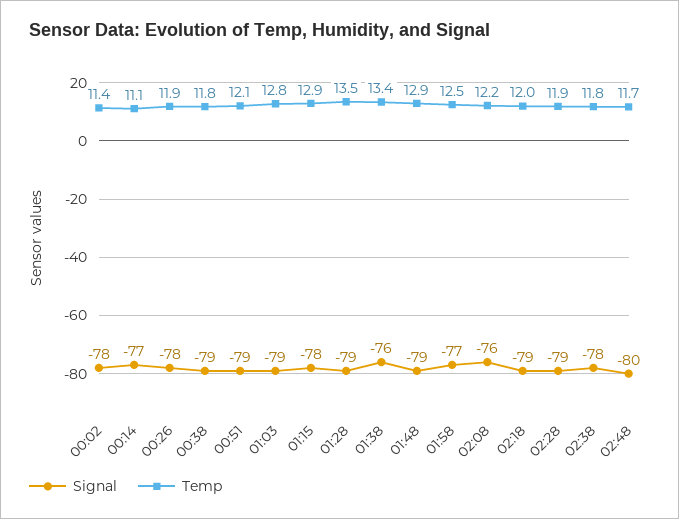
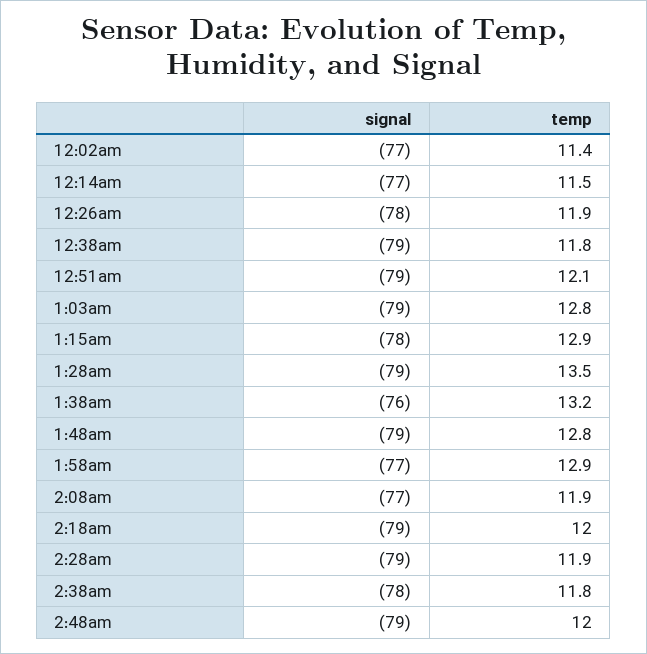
  {
    "Signal": {
-     "00:02": -78,
+     "00:02": -77,
      "00:14": -77,
      "00:26": -78,
      "00:38": -79,
      "00:51": -79,
      "01:03": -79,
      "01:15": -78,
      "01:28": -79,
      "01:38": -76,
      "01:48": -79,
      "01:58": -77,
-     "02:08": -76,
+     "02:08": -77,
      "02:18": -79,
      "02:28": -79,
      "02:38": -78,
-     "02:48": -80
+     "02:48": -79
    },
    "Temp": {
      "00:02": 11.4,
-     "00:14": 11.1,
+     "00:14": 11.5,
      "00:26": 11.9,
      "00:38": 11.8,
      "00:51": 12.1,
      "01:03": 12.8,
      "01:15": 12.9,
      "01:28": 13.5,
-     "01:38": 13.4,
+     "01:38": 13.2,
-     "01:48": 12.9,
+     "01:48": 12.8,
-     "01:58": 12.5,
+     "01:58": 12.9,
-     "02:08": 12.2,
+     "02:08": 11.9,
      "02:18": 12,
      "02:28": 11.9,
      "02:38": 11.8,
-     "02:48": 11.7
+     "02:48": 12
    }
  }

